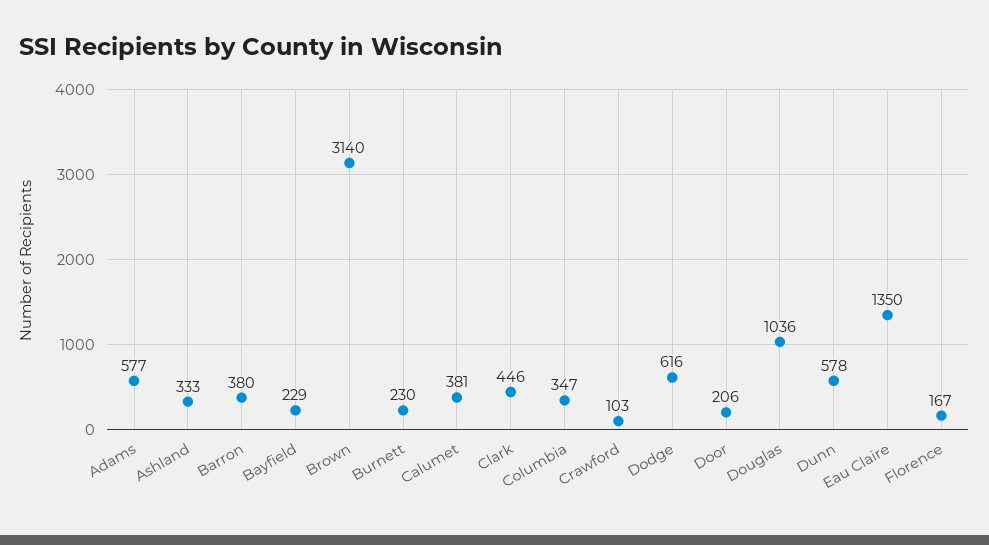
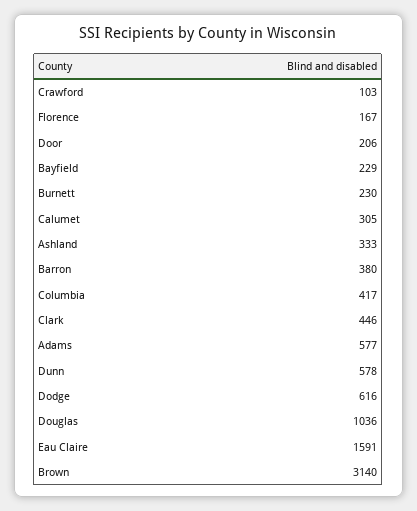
  {
    "Adams": 577,
    "Ashland": 333,
    "Barron": 380,
    "Bayfield": 229,
    "Brown": 3140,
    "Burnett": 230,
-   "Calumet": 381,
+   "Calumet": 305,
    "Clark": 446,
-   "Columbia": 347,
+   "Columbia": 417,
    "Crawford": 103,
    "Dodge": 616,
    "Door": 206,
    "Douglas": 1036,
    "Dunn": 578,
-   "Eau Claire": 1350,
+   "Eau Claire": 1591,
    "Florence": 167
  }

